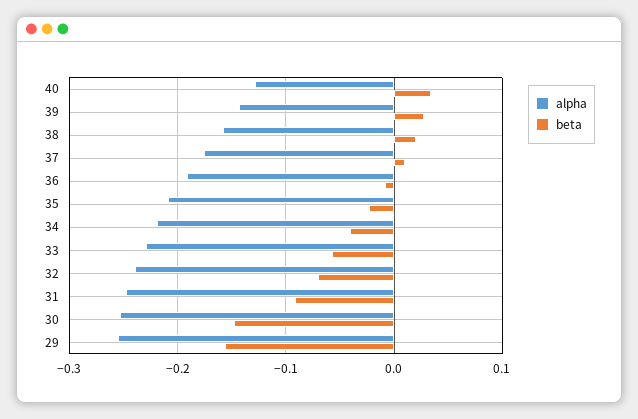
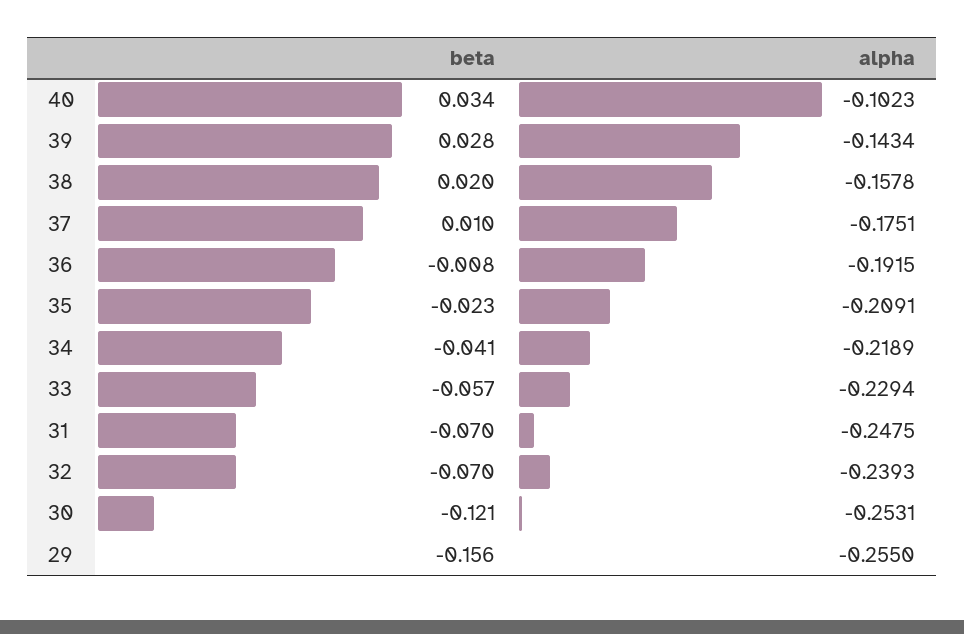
  {
    "alpha": {
-     "40": -0.13,
+     "40": -0.1023,
      "39": -0.1434,
      "38": -0.1578,
      "37": -0.1751,
      "36": -0.1915,
      "35": -0.2091,
      "34": -0.2189,
      "33": -0.2294,
      "32": -0.2393,
      "31": -0.2475,
      "30": -0.2531,
      "29": -0.255
    },
    "beta": {
      "40": 0.034,
      "39": 0.028,
      "38": 0.02,
      "37": 0.01,
      "36": -0.008,
      "35": -0.023,
      "34": -0.041,
      "33": -0.057,
      "32": -0.07,
-     "31": -0.09,
+     "31": -0.07,
-     "30": -0.15,
+     "30": -0.121,
      "29": -0.156
    }
  }

